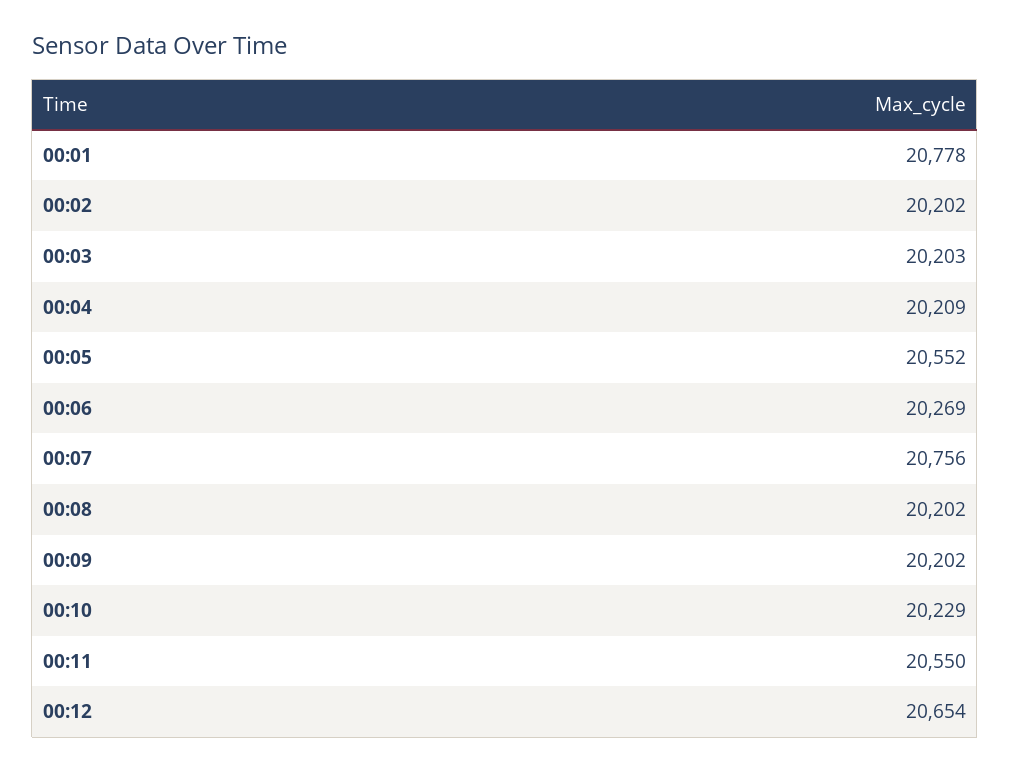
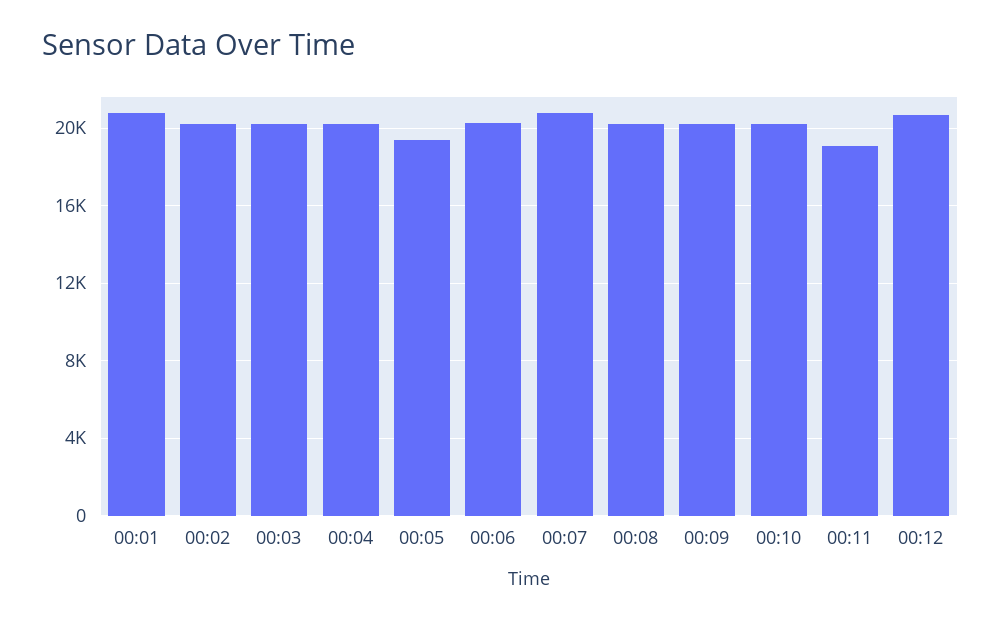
  {
    "00:01": 20778,
    "00:02": 20202,
    "00:03": 20203,
    "00:04": 20209,
-   "00:05": 20552,
+   "00:05": 19500,
    "00:06": 20269,
    "00:07": 20756,
    "00:08": 20202,
    "00:09": 20202,
    "00:10": 20229,
-   "00:11": 20550,
+   "00:11": 19000,
    "00:12": 20654
  }

